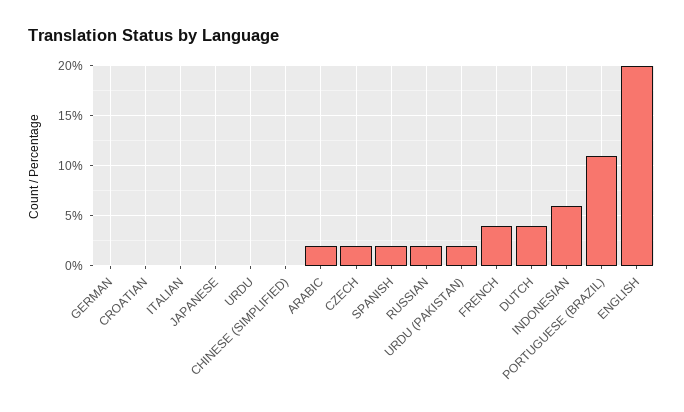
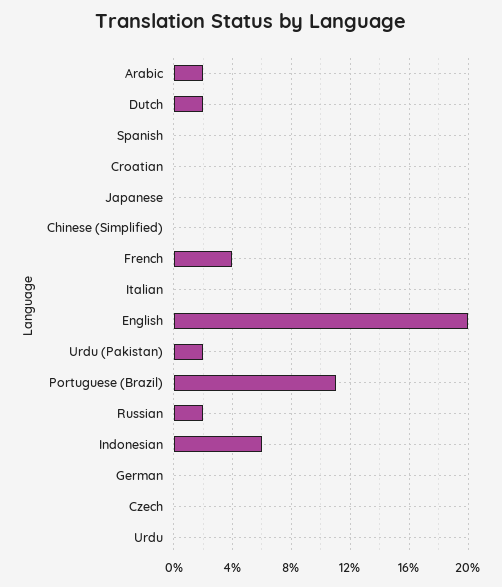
  {
    "GERMAN": 0,
    "CROATIAN": 0,
    "ITALIAN": 0,
    "JAPANESE": 0,
    "URDU": 0,
    "CHINESE (SIMPLIFIED)": 0,
    "ARABIC": 2,
-   "CZECH": 2,
+   "CZECH": 0,
-   "SPANISH": 2,
+   "SPANISH": 0,
    "RUSSIAN": 2,
    "URDU (PAKISTAN)": 2,
    "FRENCH": 4,
-   "DUTCH": 4,
+   "DUTCH": 2,
    "INDONESIAN": 6,
    "PORTUGUESE (BRAZIL)": 11,
    "ENGLISH": 20
  }

